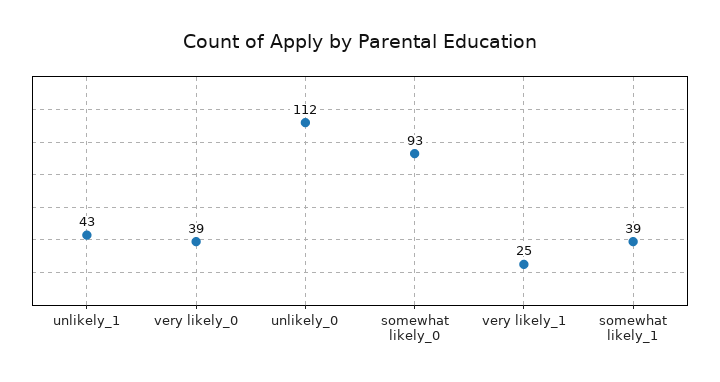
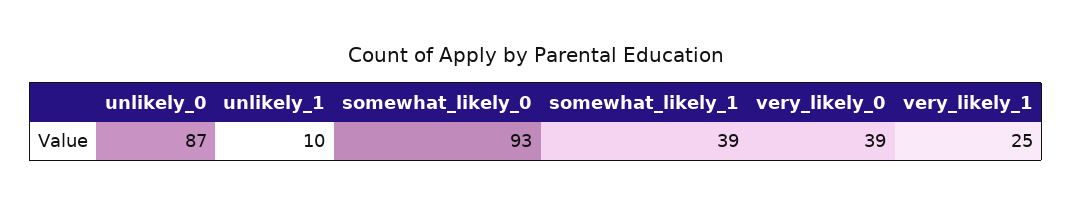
  {
-   "unlikely_1": 43,
+   "unlikely_1": 10,
    "very likely_0": 39,
-   "unlikely_0": 112,
+   "unlikely_0": 87,
    "somewhat likely_0": 93,
    "very likely_1": 25,
    "somewhat likely_1": 39
  }

